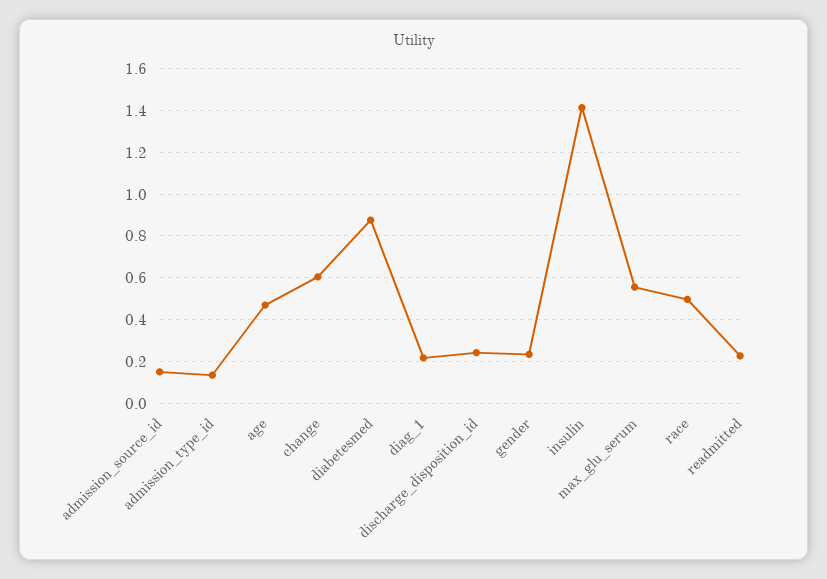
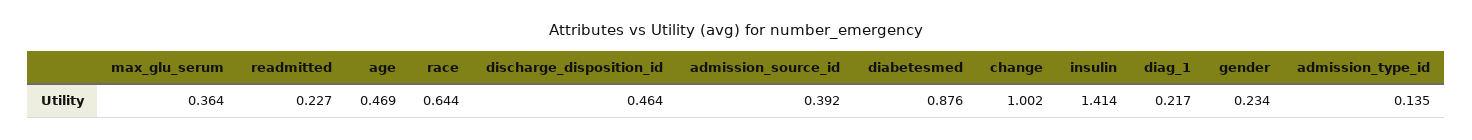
  {
-   "admission_source_id": 0.15,
+   "admission_source_id": 0.392,
    "admission_type_id": 0.135,
    "age": 0.469,
-   "change": 0.6,
+   "change": 1.002,
    "diabetesmed": 0.876,
    "diag_1": 0.217,
-   "discharge_disposition_id": 0.25,
+   "discharge_disposition_id": 0.464,
    "gender": 0.234,
    "insulin": 1.414,
-   "max_glu_serum": 0.55,
+   "max_glu_serum": 0.364,
-   "race": 0.5,
+   "race": 0.644,
    "readmitted": 0.227
  }

